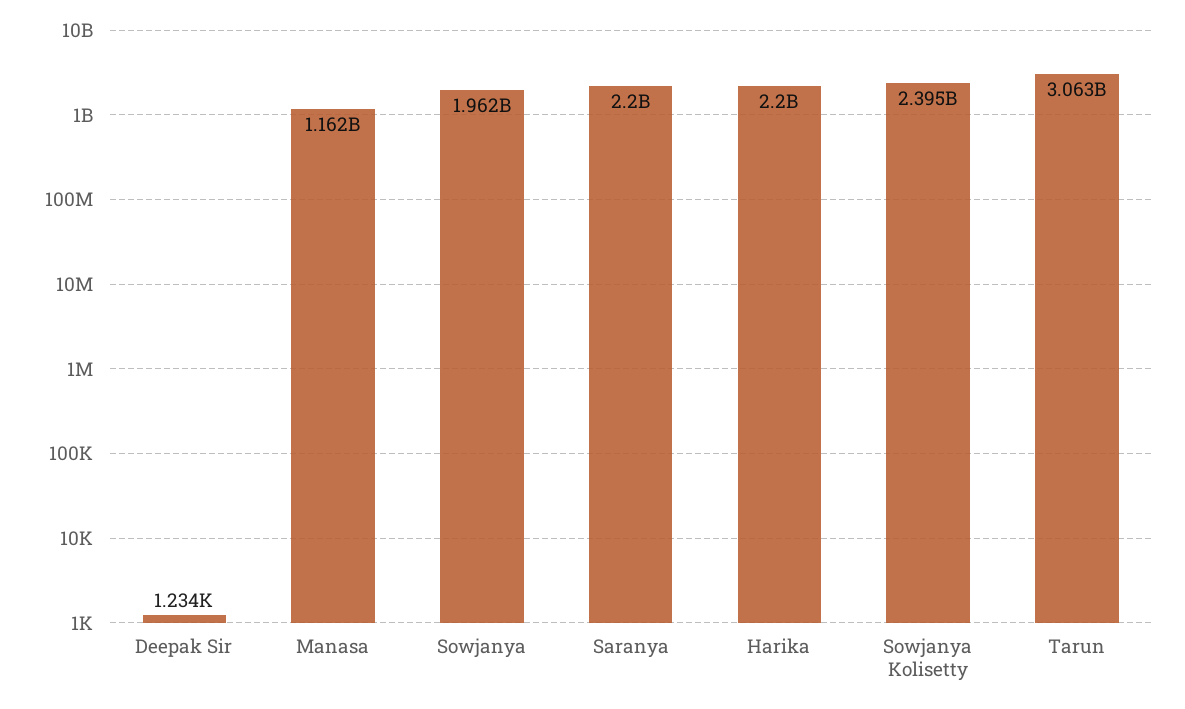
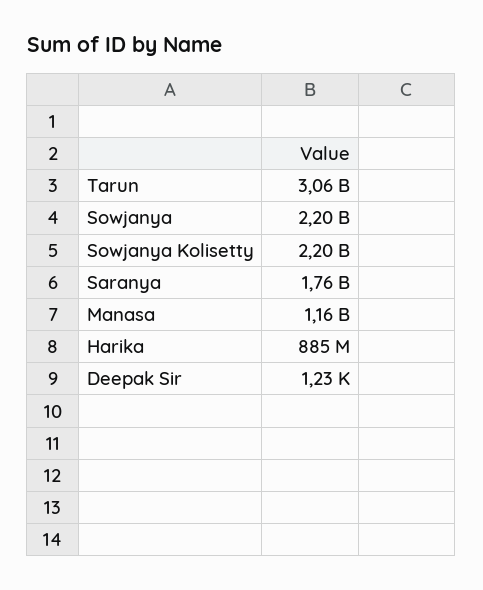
  {
    "Deepak Sir": 1234,
    "Manasa": 1162000000,
-   "Sowjanya": 1962000000,
+   "Sowjanya": 2200000000,
-   "Saranya": 2200000000,
+   "Saranya": 1760000000,
-   "Harika": 2200000000,
+   "Harika": 885000000,
-   "Sowjanya Kolisetty": 2395000000,
+   "Sowjanya Kolisetty": 2200000000,
    "Tarun": 3063000000
  }

